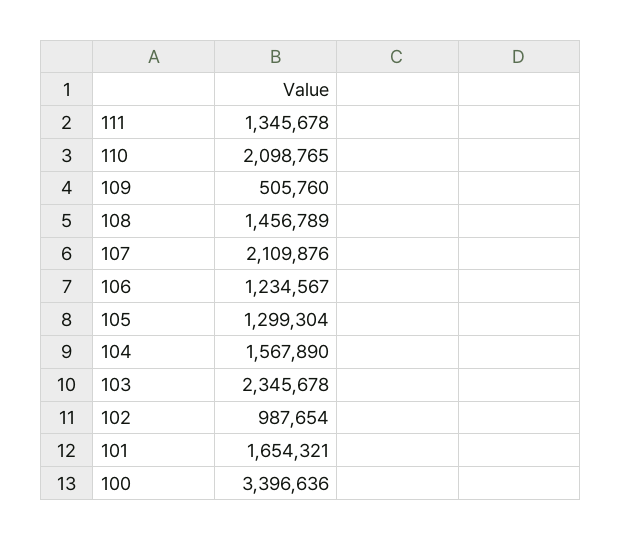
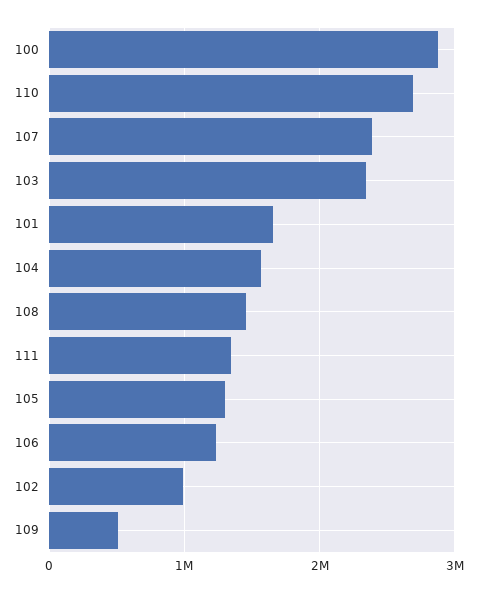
  {
    "111": 1345678,
-   "110": 2098765,
+   "110": 2700000,
    "109": 505760,
    "108": 1456789,
-   "107": 2109876,
+   "107": 2400000,
    "106": 1234567,
    "105": 1299304,
    "104": 1567890,
    "103": 2345678,
    "102": 987654,
    "101": 1654321,
-   "100": 3396636
+   "100": 2900000
  }

